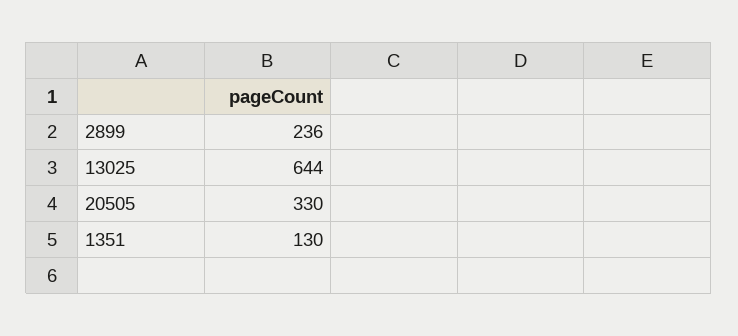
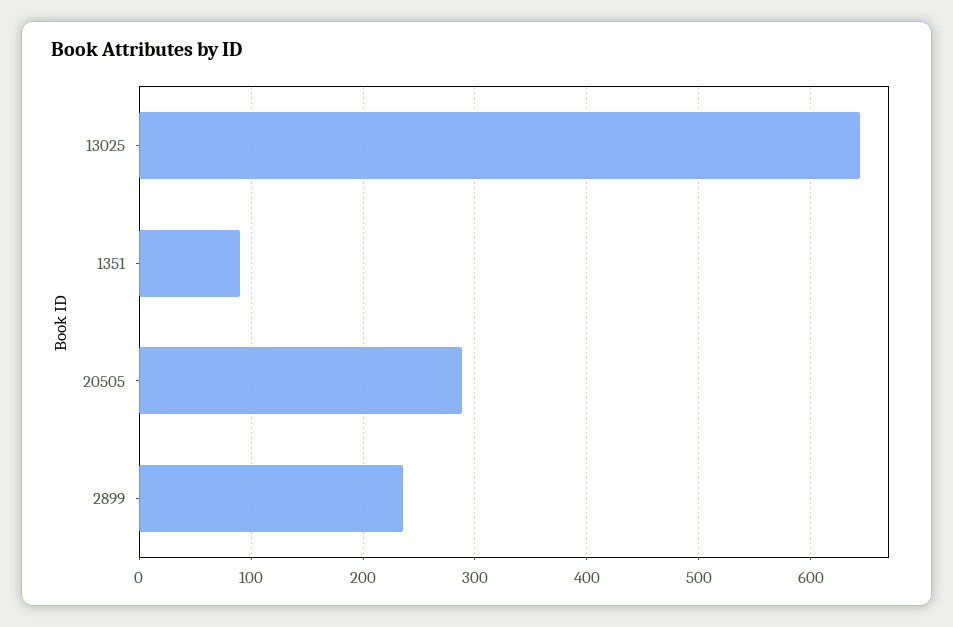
  {
    "2899": 236,
    "13025": 644,
-   "20505": 330,
+   "20505": 290,
-   "1351": 130
+   "1351": 90
  }

